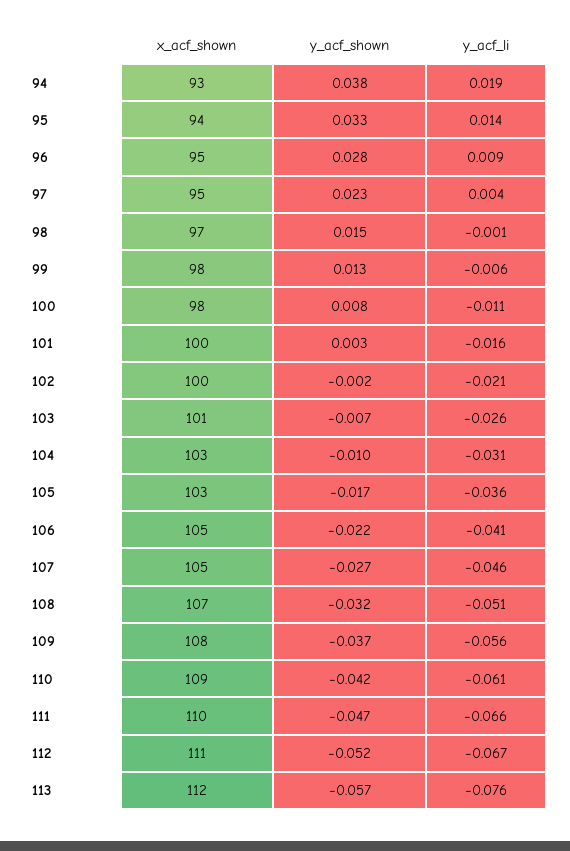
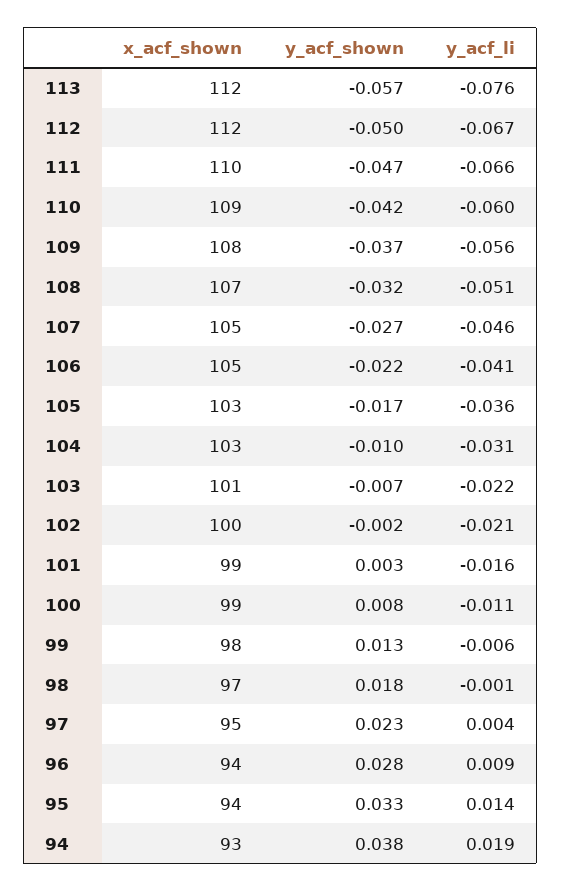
  {
    "x_acf_shown": {
      "94": 93,
      "95": 94,
-     "96": 95,
+     "96": 94,
      "97": 95,
      "98": 97,
      "99": 98,
-     "100": 98,
+     "100": 99,
-     "101": 100,
+     "101": 99,
      "102": 100,
      "103": 101,
      "104": 103,
      "105": 103,
      "106": 105,
      "107": 105,
      "108": 107,
      "109": 108,
      "110": 109,
      "111": 110,
-     "112": 111,
+     "112": 112,
      "113": 112
    },
    "y_acf_shown": {
      "94": 0.038,
      "95": 0.033,
      "96": 0.028,
      "97": 0.023,
-     "98": 0.015,
+     "98": 0.018,
      "99": 0.013,
      "100": 0.008,
      "101": 0.003,
      "102": -0.002,
      "103": -0.007,
      "104": -0.01,
      "105": -0.017,
      "106": -0.022,
      "107": -0.027,
      "108": -0.032,
      "109": -0.037,
      "110": -0.042,
      "111": -0.047,
-     "112": -0.052,
+     "112": -0.05,
      "113": -0.057
    },
    "y_acf_li": {
      "94": 0.019,
      "95": 0.014,
      "96": 0.009,
      "97": 0.004,
      "98": -0.001,
      "99": -0.006,
      "100": -0.011,
      "101": -0.016,
      "102": -0.021,
-     "103": -0.026,
+     "103": -0.022,
      "104": -0.031,
      "105": -0.036,
      "106": -0.041,
      "107": -0.046,
      "108": -0.051,
      "109": -0.056,
-     "110": -0.061,
+     "110": -0.06,
      "111": -0.066,
      "112": -0.067,
      "113": -0.076
    }
  }

